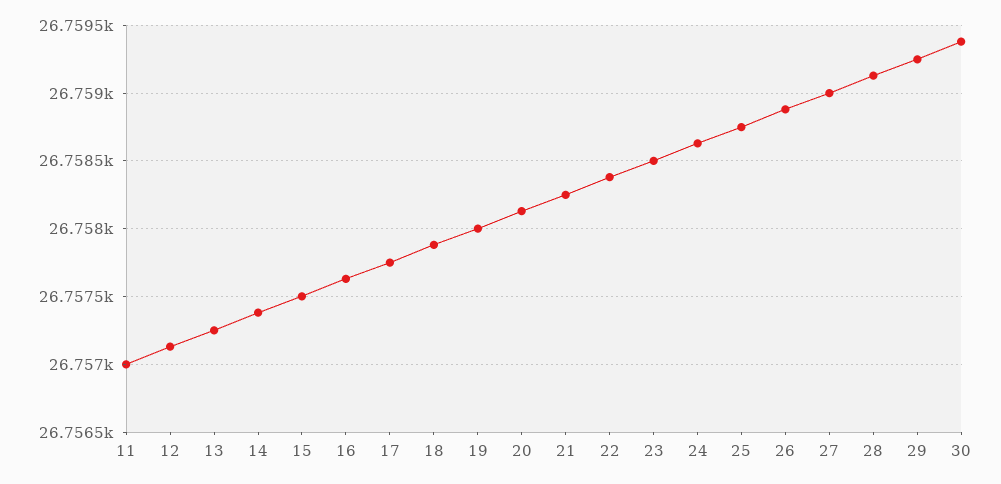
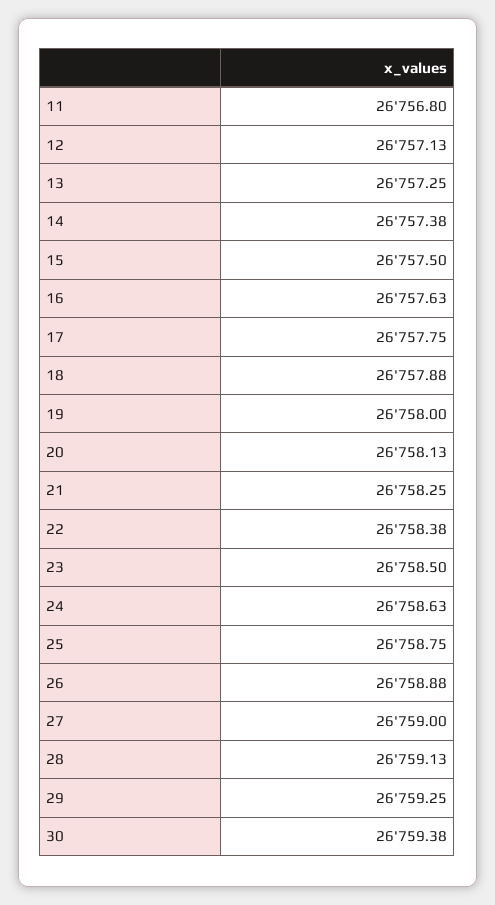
  {
-   "11": 26757,
+   "11": 26756.8,
    "12": 26757.13,
    "13": 26757.25,
    "14": 26757.38,
    "15": 26757.5,
    "16": 26757.63,
    "17": 26757.75,
    "18": 26757.88,
    "19": 26758,
    "20": 26758.13,
    "21": 26758.25,
    "22": 26758.38,
    "23": 26758.5,
    "24": 26758.63,
    "25": 26758.75,
    "26": 26758.88,
    "27": 26759,
    "28": 26759.13,
    "29": 26759.25,
    "30": 26759.38
  }

